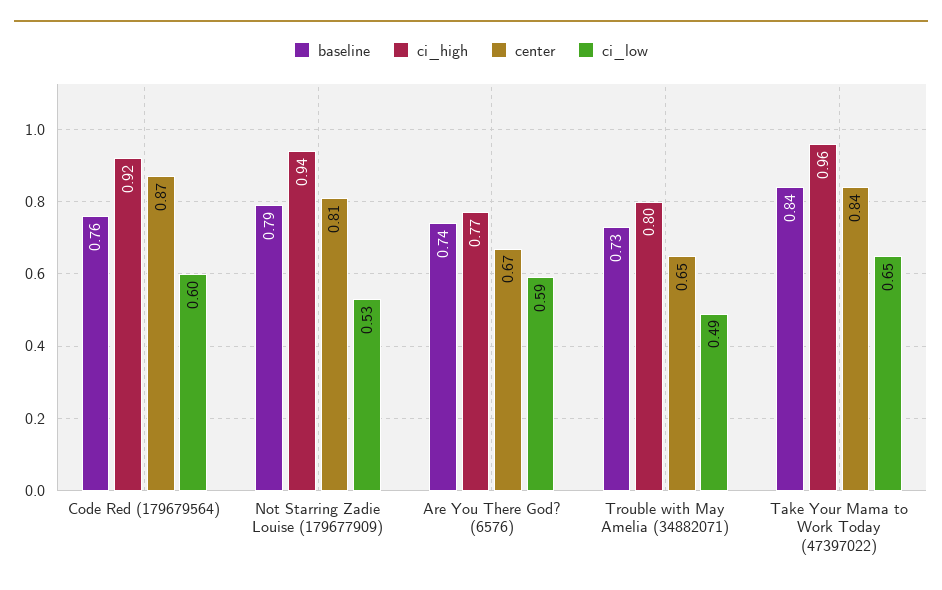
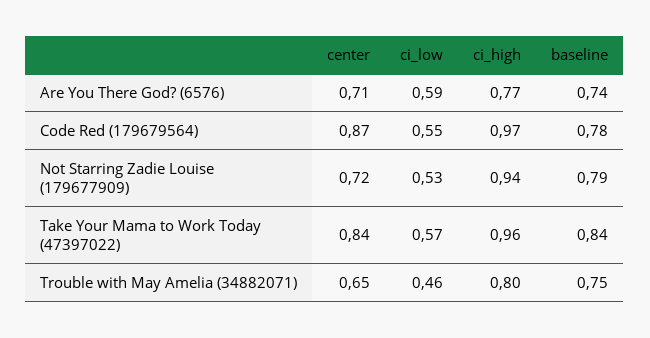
  {
    "baseline": {
-     "Code Red (179679564)": 0.76,
+     "Code Red (179679564)": 0.78,
      "Not Starring Zadie Louise (179677909)": 0.79,
      "Are You There God? (6576)": 0.74,
-     "Trouble with May Amelia (34882071)": 0.73,
+     "Trouble with May Amelia (34882071)": 0.75,
      "Take Your Mama to Work Today (47397022)": 0.84
    },
    "ci_high": {
-     "Code Red (179679564)": 0.92,
+     "Code Red (179679564)": 0.97,
      "Not Starring Zadie Louise (179677909)": 0.94,
      "Are You There God? (6576)": 0.77,
      "Trouble with May Amelia (34882071)": 0.8,
      "Take Your Mama to Work Today (47397022)": 0.96
    },
    "center": {
      "Code Red (179679564)": 0.87,
-     "Not Starring Zadie Louise (179677909)": 0.81,
+     "Not Starring Zadie Louise (179677909)": 0.72,
-     "Are You There God? (6576)": 0.67,
+     "Are You There God? (6576)": 0.71,
      "Trouble with May Amelia (34882071)": 0.65,
      "Take Your Mama to Work Today (47397022)": 0.84
    },
    "ci_low": {
-     "Code Red (179679564)": 0.6,
+     "Code Red (179679564)": 0.55,
      "Not Starring Zadie Louise (179677909)": 0.53,
      "Are You There God? (6576)": 0.59,
-     "Trouble with May Amelia (34882071)": 0.49,
+     "Trouble with May Amelia (34882071)": 0.46,
-     "Take Your Mama to Work Today (47397022)": 0.65
+     "Take Your Mama to Work Today (47397022)": 0.57
    }
  }

